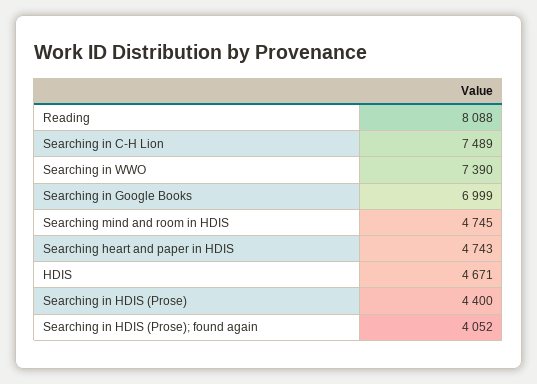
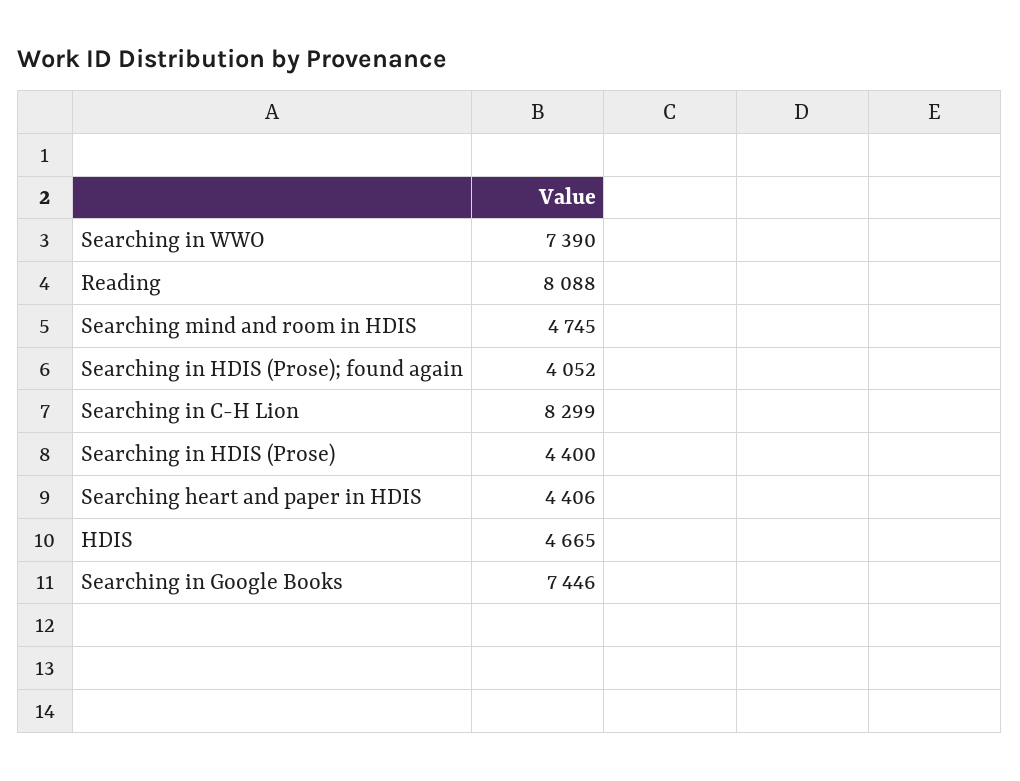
  {
    "Reading": 8088,
-   "Searching in C-H Lion": 7489,
+   "Searching in C-H Lion": 8299,
    "Searching in WWO": 7390,
-   "Searching in Google Books": 6999,
+   "Searching in Google Books": 7446,
    "Searching mind and room in HDIS": 4745,
-   "Searching heart and paper in HDIS": 4743,
+   "Searching heart and paper in HDIS": 4406,
-   "HDIS": 4671,
+   "HDIS": 4665,
    "Searching in HDIS (Prose)": 4400,
    "Searching in HDIS (Prose); found again": 4052
  }

